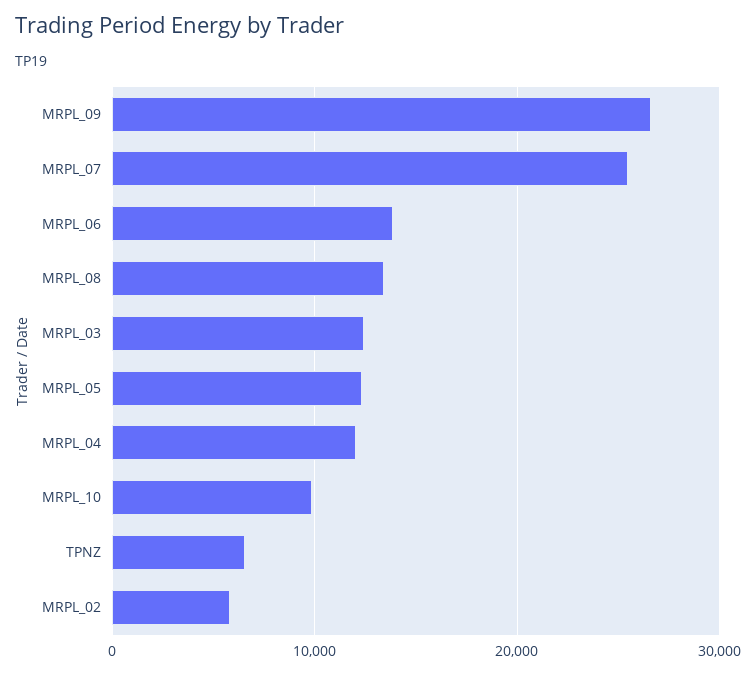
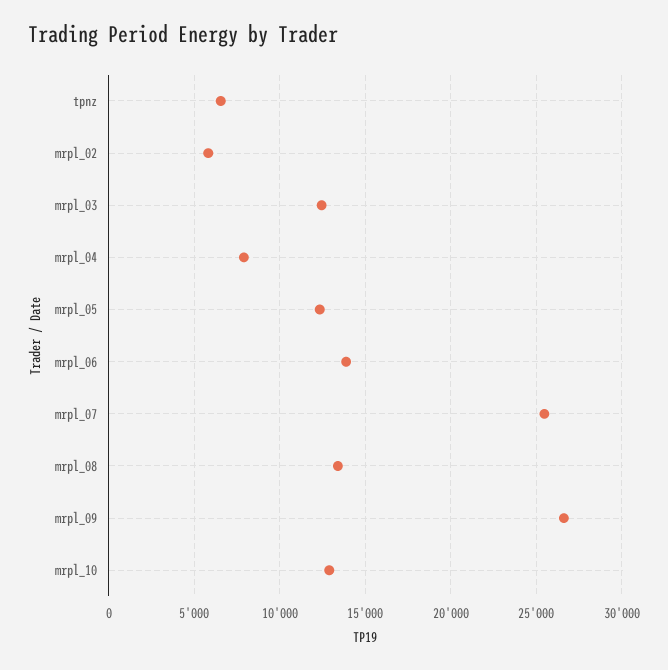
  {
    "MRPL_09": 26500,
    "MRPL_07": 25500,
    "MRPL_06": 14000,
    "MRPL_08": 13500,
    "MRPL_03": 12500,
    "MRPL_05": 12500,
-   "MRPL_04": 12000,
+   "MRPL_04": 8000,
-   "MRPL_10": 10000,
+   "MRPL_10": 13000,
    "TPNZ": 6500,
    "MRPL_02": 6000
  }

